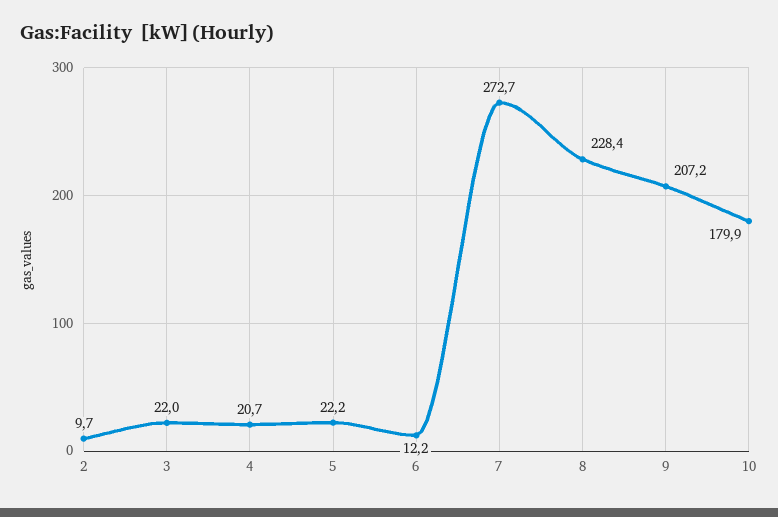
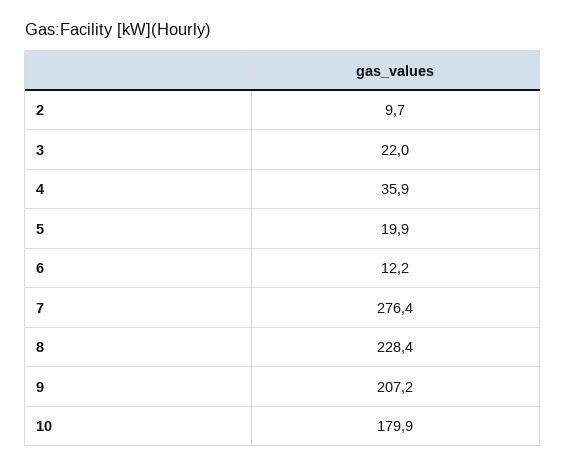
  {
    "2": 9.7,
    "3": 22,
-   "4": 20.7,
+   "4": 35.9,
-   "5": 22.2,
+   "5": 19.9,
    "6": 12.2,
-   "7": 272.7,
+   "7": 276.4,
    "8": 228.4,
    "9": 207.2,
    "10": 179.9
  }

